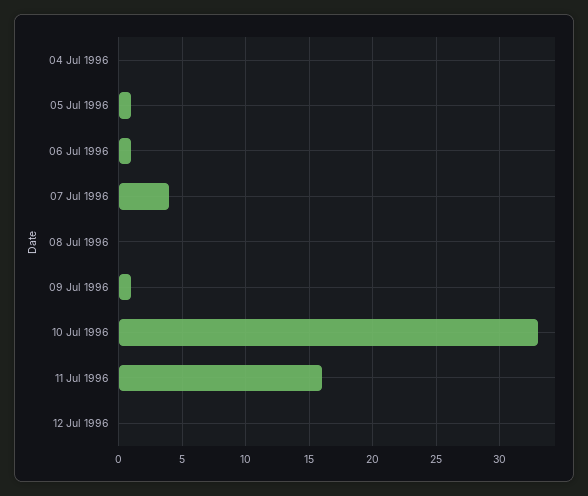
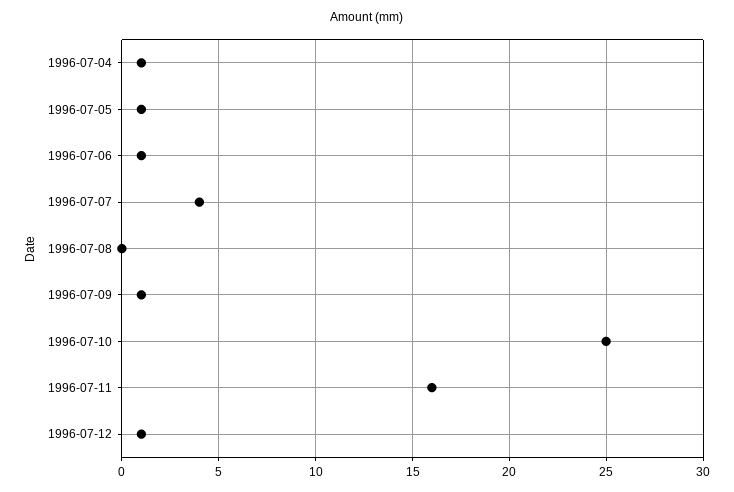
  {
-   "04 Jul 1996": 0,
+   "04 Jul 1996": 1,
    "05 Jul 1996": 1,
    "06 Jul 1996": 1,
    "07 Jul 1996": 4,
    "08 Jul 1996": 0,
    "09 Jul 1996": 1,
-   "10 Jul 1996": 33,
+   "10 Jul 1996": 25,
    "11 Jul 1996": 16,
-   "12 Jul 1996": 0
+   "12 Jul 1996": 1
  }

